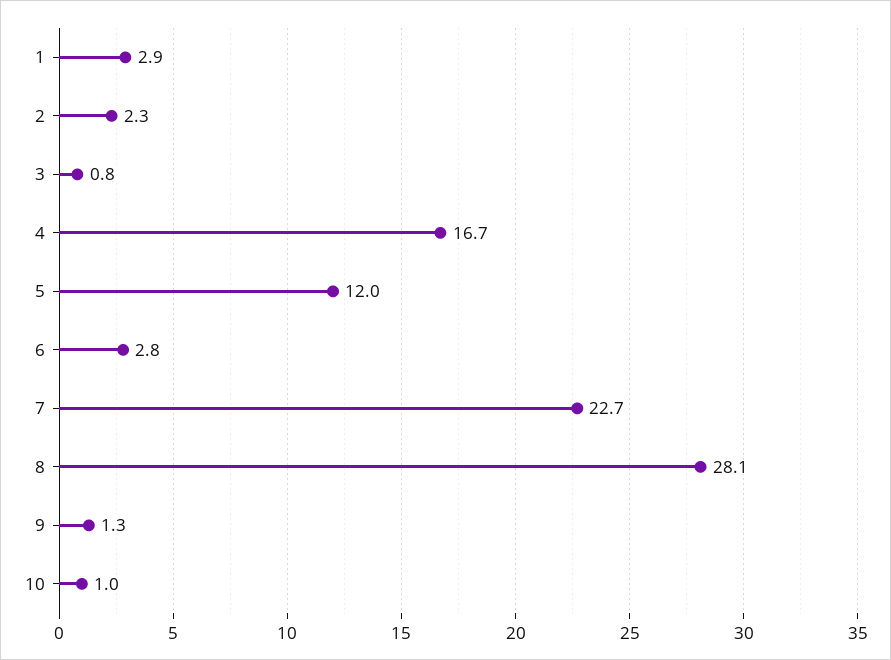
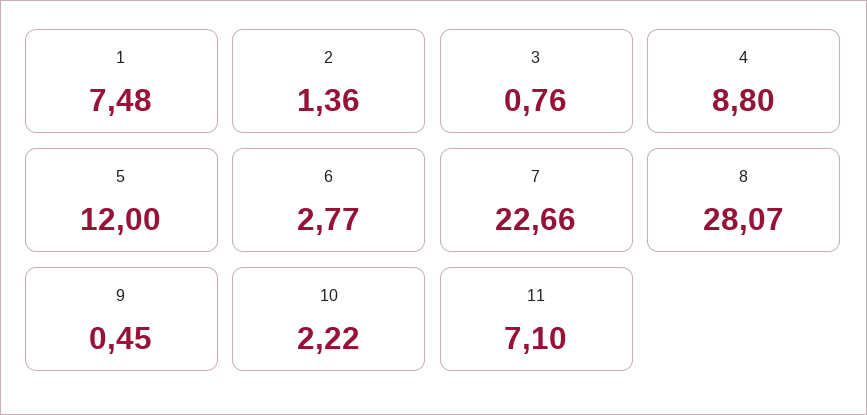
  {
-   "1": 2.9,
+   "1": 7.48,
-   "2": 2.3,
+   "2": 1.36,
    "3": 0.76,
-   "4": 16.7,
+   "4": 8.8,
    "5": 12,
    "6": 2.77,
    "7": 22.66,
    "8": 28.07,
-   "9": 1.3,
+   "9": 0.45,
-   "10": 1
+   "10": 2.22,
+   "11": 7.1
  }

